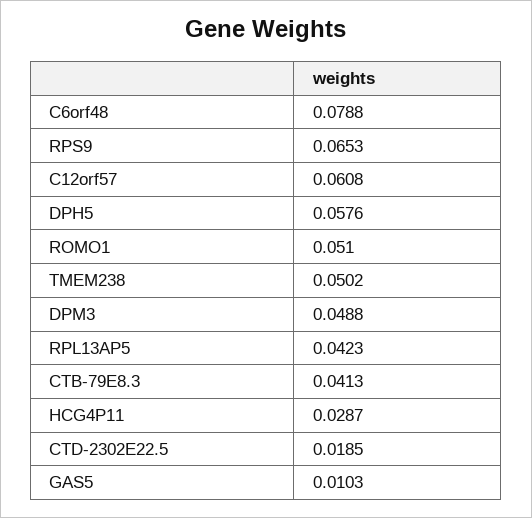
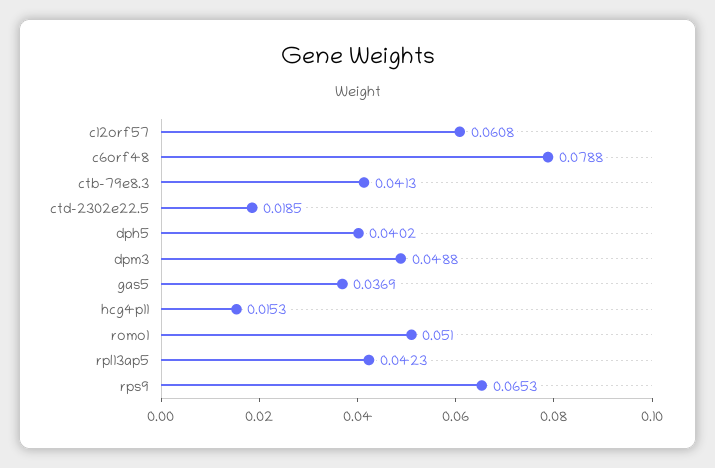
  {
    "C6orf48": 0.0788,
    "RPS9": 0.0653,
    "C12orf57": 0.0608,
-   "DPH5": 0.0576,
+   "DPH5": 0.0402,
    "ROMO1": 0.051,
-   "TMEM238": 0.0502,
    "DPM3": 0.0488,
    "RPL13AP5": 0.0423,
    "CTB-79E8.3": 0.0413,
-   "HCG4P11": 0.0287,
+   "HCG4P11": 0.0153,
    "CTD-2302E22.5": 0.0185,
-   "GAS5": 0.0103
+   "GAS5": 0.0369
  }

